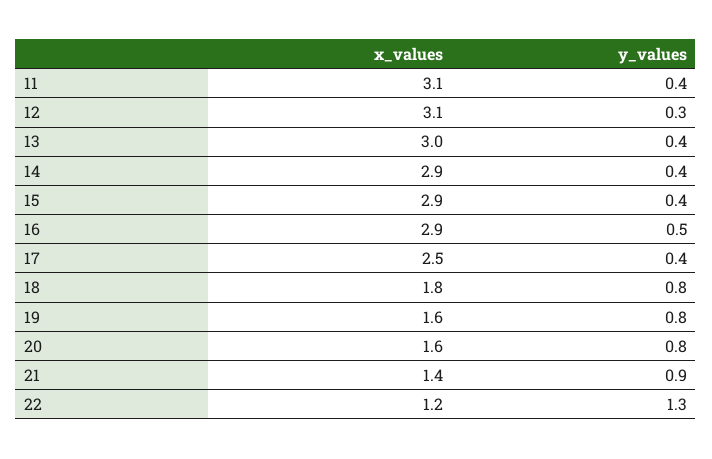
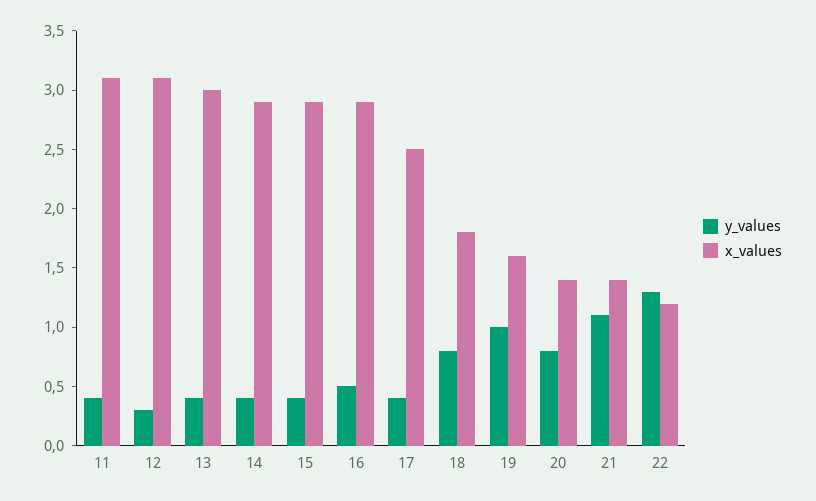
  {
    "x_values": {
      "11": 3.1,
      "12": 3.1,
      "13": 3,
      "14": 2.9,
      "15": 2.9,
      "16": 2.9,
      "17": 2.5,
      "18": 1.8,
      "19": 1.6,
-     "20": 1.6,
+     "20": 1.4,
      "21": 1.4,
      "22": 1.2
    },
    "y_values": {
      "11": 0.4,
      "12": 0.3,
      "13": 0.4,
      "14": 0.4,
      "15": 0.4,
      "16": 0.5,
      "17": 0.4,
      "18": 0.8,
-     "19": 0.8,
+     "19": 1,
      "20": 0.8,
-     "21": 0.9,
+     "21": 1.1,
      "22": 1.3
    }
  }

